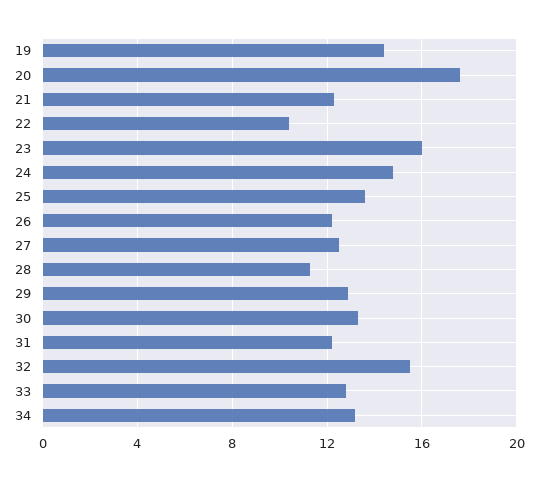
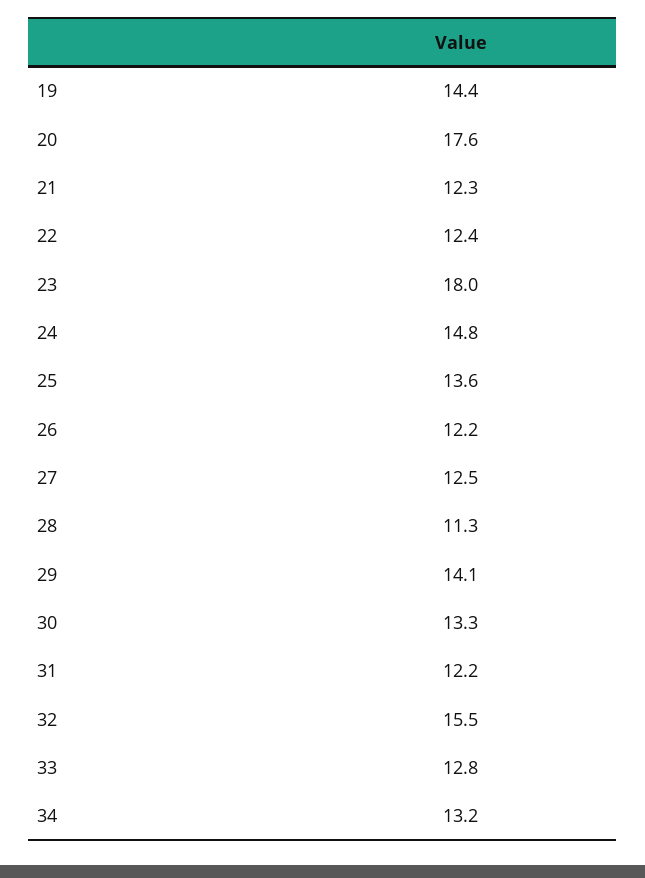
  {
    "19": 14.4,
    "20": 17.6,
    "21": 12.3,
-   "22": 10.5,
+   "22": 12.4,
-   "23": 16,
+   "23": 18,
    "24": 14.8,
    "25": 13.6,
    "26": 12.2,
    "27": 12.5,
    "28": 11.3,
-   "29": 13,
+   "29": 14.1,
    "30": 13.3,
    "31": 12.2,
    "32": 15.5,
    "33": 12.8,
    "34": 13.2
  }

